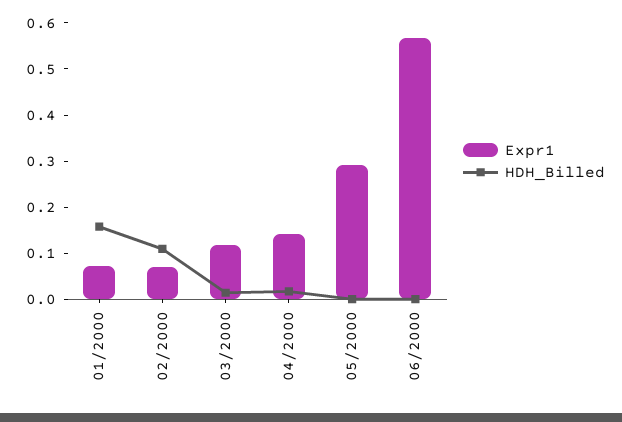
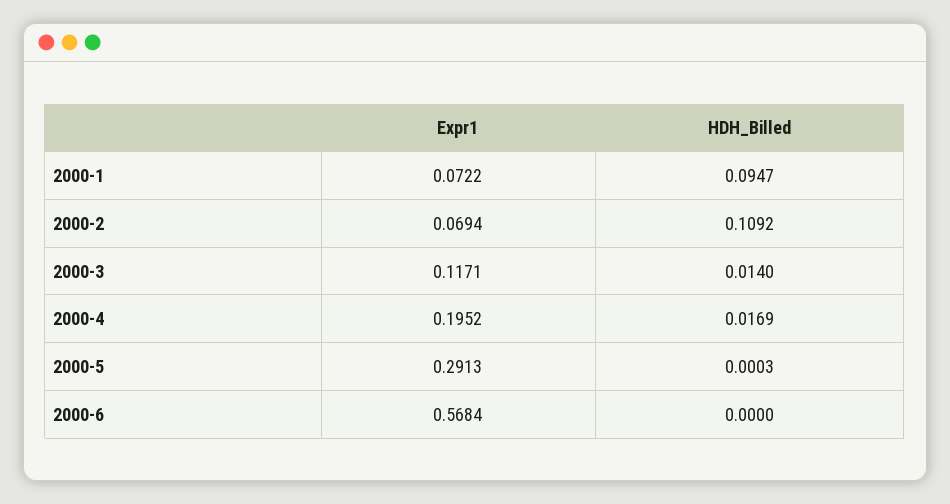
  {
    "Expr1": {
      "01/2000": 0.0722,
      "02/2000": 0.0694,
      "03/2000": 0.1171,
-     "04/2000": 0.14,
+     "04/2000": 0.1952,
      "05/2000": 0.2913,
      "06/2000": 0.5684
    },
    "HDH_Billed": {
-     "01/2000": 0.16,
+     "01/2000": 0.0947,
      "02/2000": 0.1092,
      "03/2000": 0.014,
      "04/2000": 0.0169,
      "05/2000": 0.0003,
      "06/2000": 0
    }
  }

